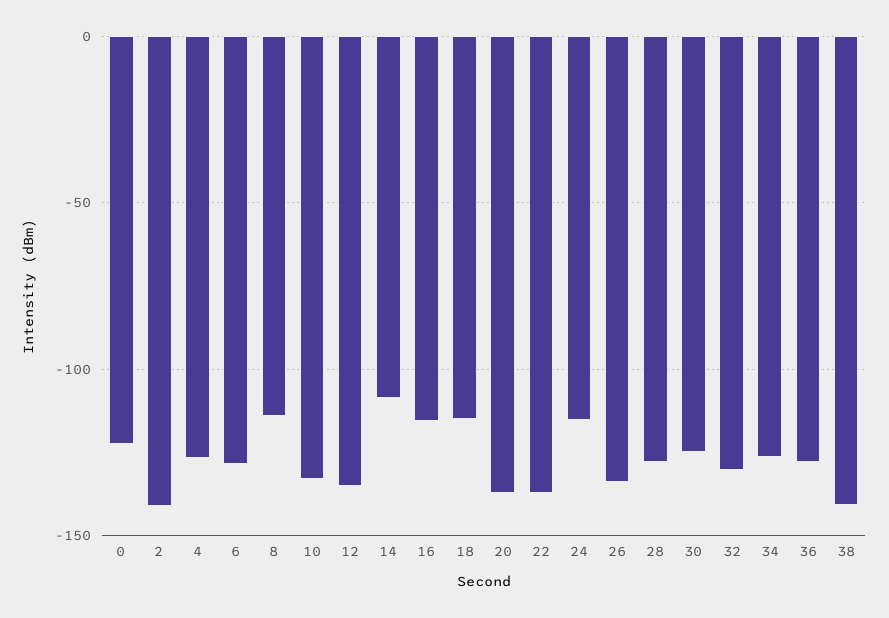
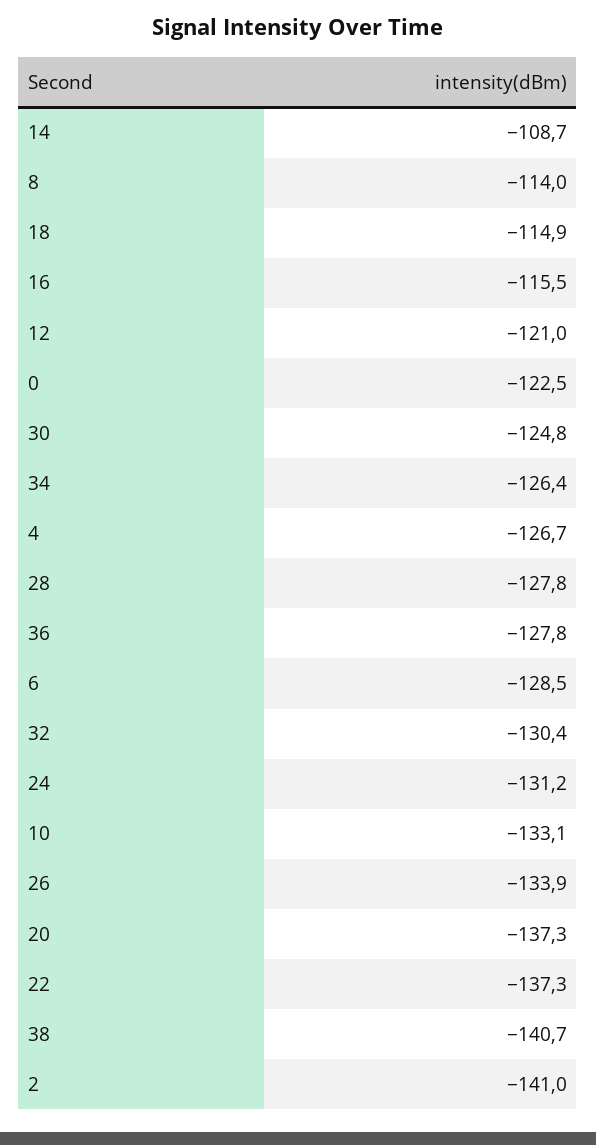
  {
    "0": -122.5,
    "2": -141,
    "4": -126.7,
    "6": -128.5,
    "8": -114,
    "10": -133.1,
-   "12": -135,
+   "12": -121,
    "14": -108.7,
    "16": -115.5,
    "18": -114.9,
    "20": -137.3,
    "22": -137.3,
-   "24": -115,
+   "24": -131.2,
    "26": -133.9,
    "28": -127.8,
    "30": -124.8,
    "32": -130.4,
    "34": -126.4,
    "36": -127.8,
    "38": -140.7
  }

